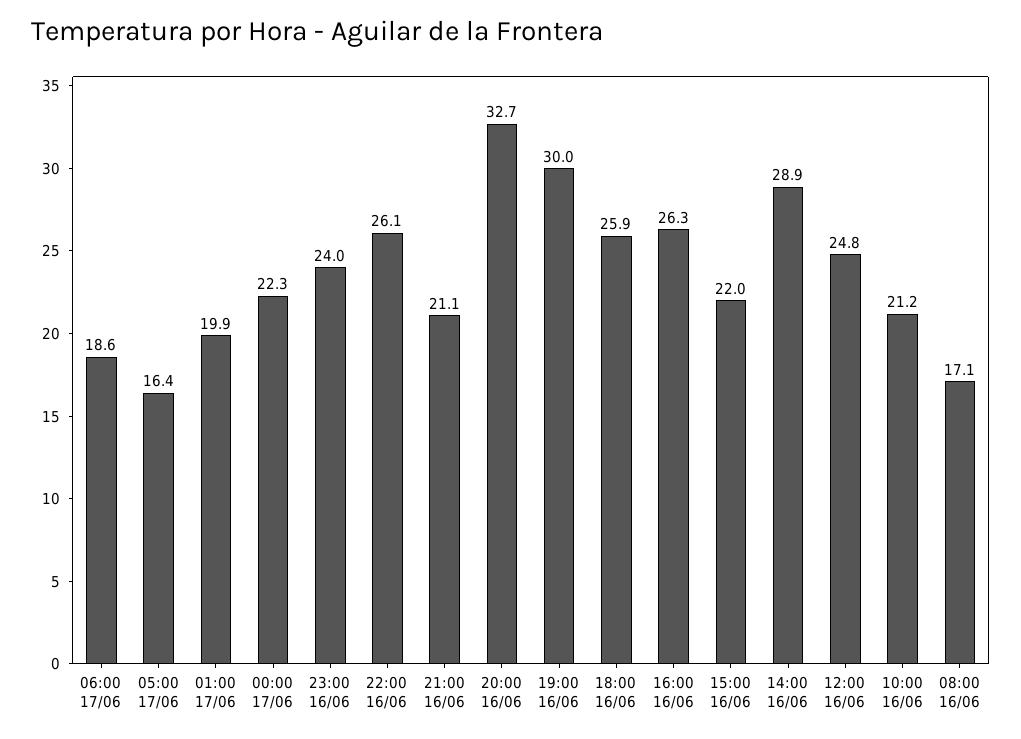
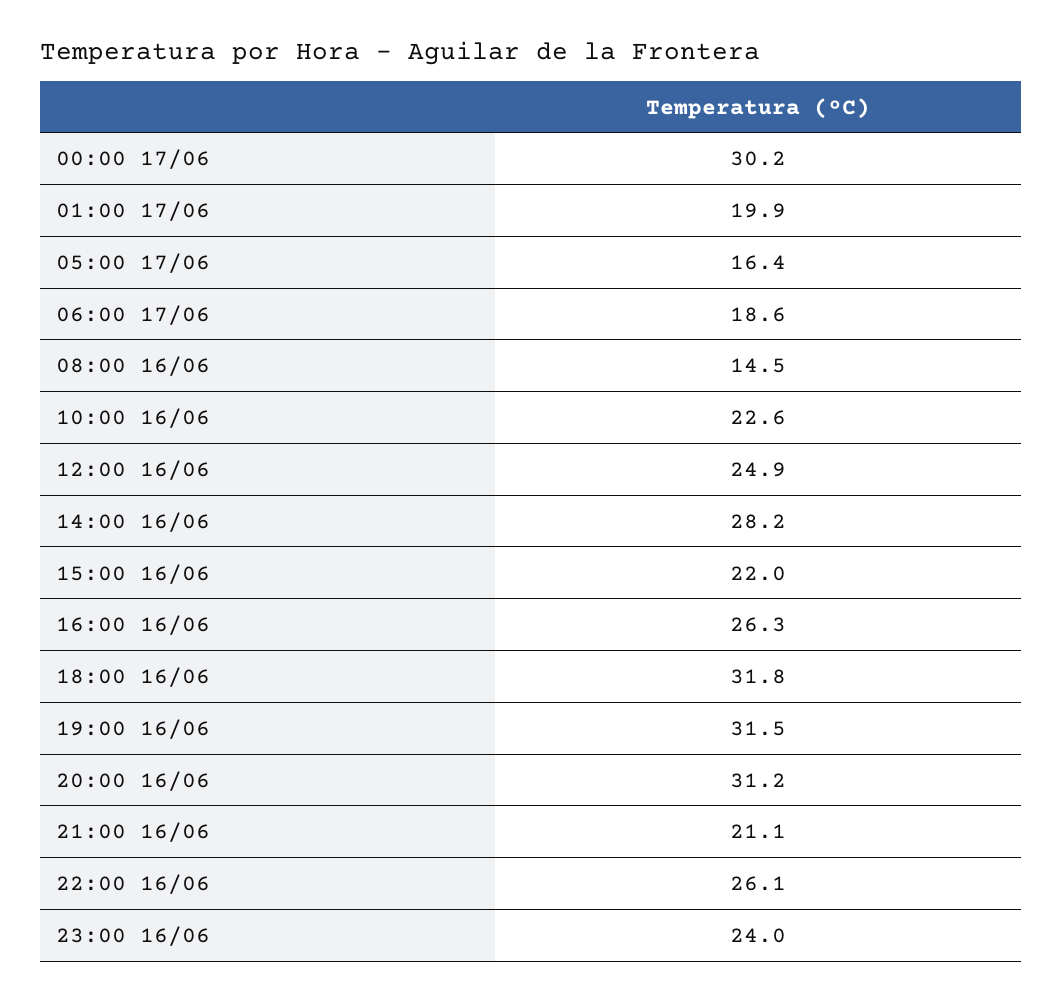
  {
    "06:00 17/06": 18.6,
    "05:00 17/06": 16.4,
    "01:00 17/06": 19.9,
-   "00:00 17/06": 22.3,
+   "00:00 17/06": 30.2,
    "23:00 16/06": 24,
    "22:00 16/06": 26.1,
    "21:00 16/06": 21.1,
-   "20:00 16/06": 32.7,
+   "20:00 16/06": 31.2,
-   "19:00 16/06": 30,
+   "19:00 16/06": 31.5,
-   "18:00 16/06": 25.9,
+   "18:00 16/06": 31.8,
    "16:00 16/06": 26.3,
    "15:00 16/06": 22,
-   "14:00 16/06": 28.9,
+   "14:00 16/06": 28.2,
-   "12:00 16/06": 24.8,
+   "12:00 16/06": 24.9,
-   "10:00 16/06": 21.2,
+   "10:00 16/06": 22.6,
-   "08:00 16/06": 17.1
+   "08:00 16/06": 14.5
  }

